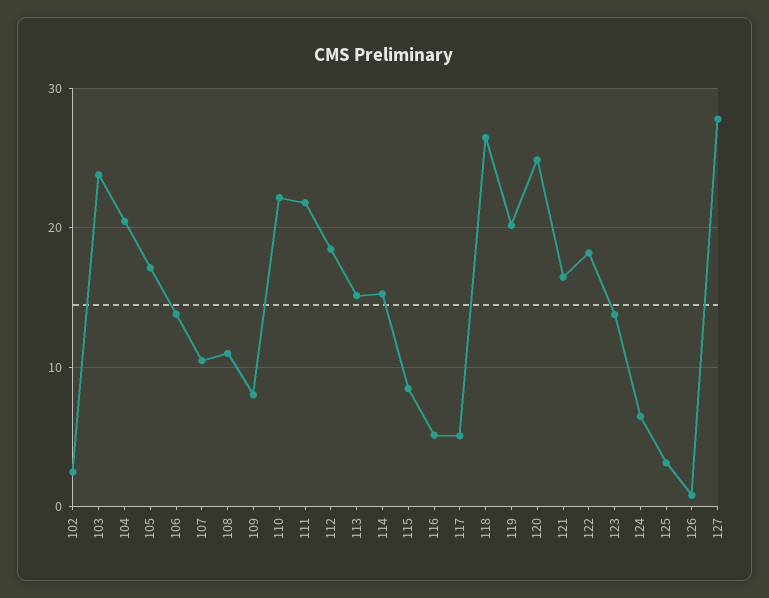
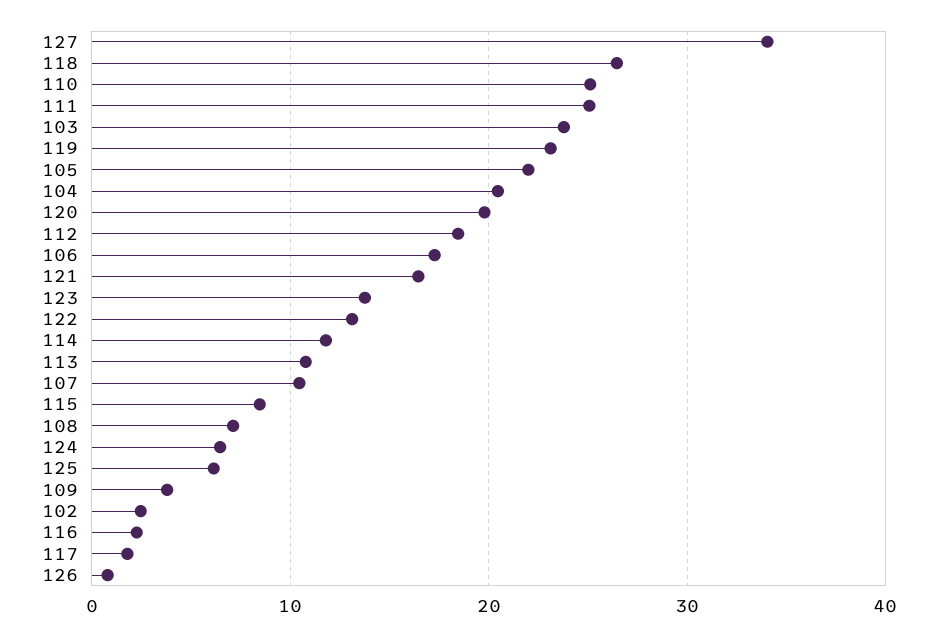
  {
    "102": 2,
    "103": 24,
    "104": 20,
-   "105": 17,
+   "105": 22,
-   "106": 14,
+   "106": 17,
    "107": 10,
-   "108": 11,
+   "108": 7,
-   "109": 8,
+   "109": 4,
-   "110": 22,
+   "110": 25,
-   "111": 22,
+   "111": 25,
    "112": 18,
-   "113": 15,
+   "113": 11,
-   "114": 15,
+   "114": 12,
    "115": 8,
-   "116": 5,
+   "116": 2,
-   "117": 5,
+   "117": 2,
    "118": 26,
-   "119": 20,
+   "119": 23,
-   "120": 25,
+   "120": 20,
    "121": 16,
-   "122": 18,
+   "122": 13,
    "123": 14,
    "124": 6,
-   "125": 3,
+   "125": 6,
    "126": 1,
-   "127": 28
+   "127": 34
  }

